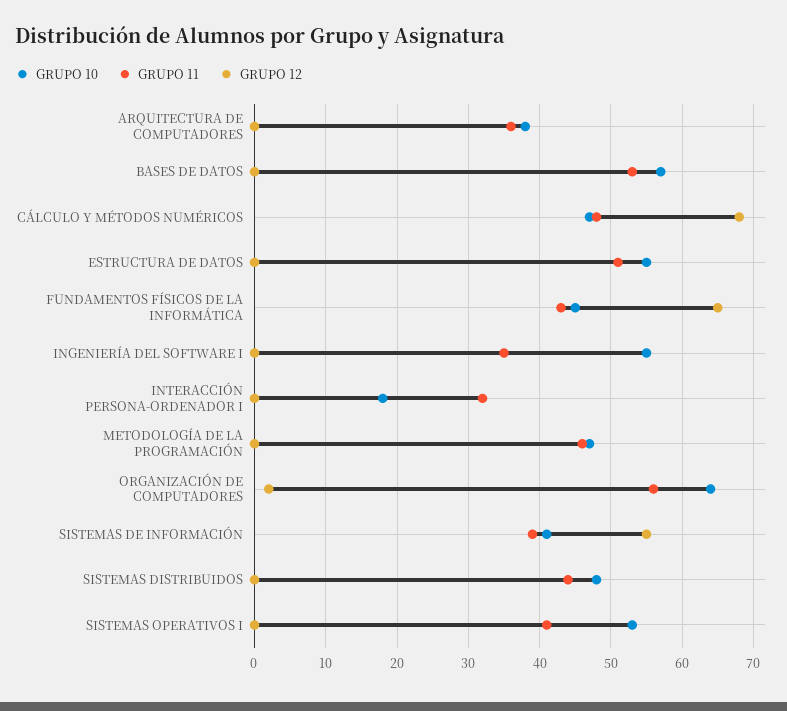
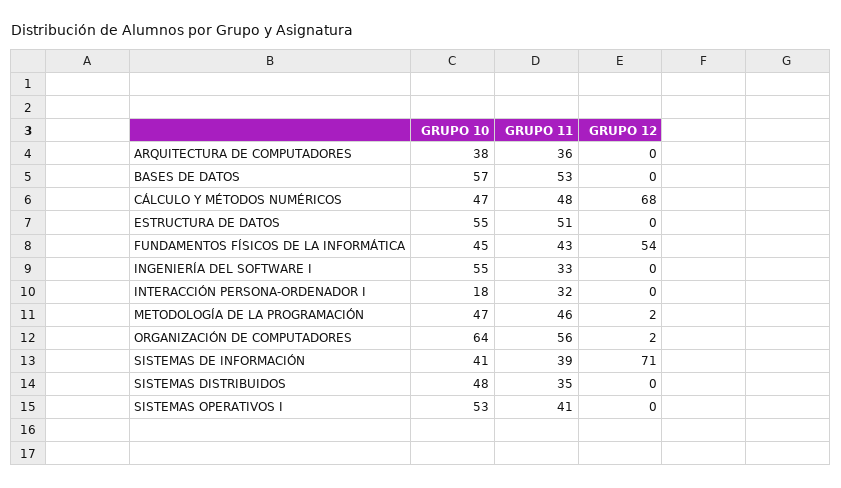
  {
    "GRUPO 10": {
      "ARQUITECTURA DE COMPUTADORES": 38,
      "BASES DE DATOS": 57,
      "CÁLCULO Y MÉTODOS NUMÉRICOS": 47,
      "ESTRUCTURA DE DATOS": 55,
      "FUNDAMENTOS FÍSICOS DE LA INFORMÁTICA": 45,
      "INGENIERÍA DEL SOFTWARE I": 55,
      "INTERACCIÓN PERSONA-ORDENADOR I": 18,
      "METODOLOGÍA DE LA PROGRAMACIÓN": 47,
      "ORGANIZACIÓN DE COMPUTADORES": 64,
      "SISTEMAS DE INFORMACIÓN": 41,
      "SISTEMAS DISTRIBUIDOS": 48,
      "SISTEMAS OPERATIVOS I": 53
    },
    "GRUPO 11": {
      "ARQUITECTURA DE COMPUTADORES": 36,
      "BASES DE DATOS": 53,
      "CÁLCULO Y MÉTODOS NUMÉRICOS": 48,
      "ESTRUCTURA DE DATOS": 51,
      "FUNDAMENTOS FÍSICOS DE LA INFORMÁTICA": 43,
-     "INGENIERÍA DEL SOFTWARE I": 35,
+     "INGENIERÍA DEL SOFTWARE I": 33,
      "INTERACCIÓN PERSONA-ORDENADOR I": 32,
      "METODOLOGÍA DE LA PROGRAMACIÓN": 46,
      "ORGANIZACIÓN DE COMPUTADORES": 56,
      "SISTEMAS DE INFORMACIÓN": 39,
-     "SISTEMAS DISTRIBUIDOS": 44,
+     "SISTEMAS DISTRIBUIDOS": 35,
      "SISTEMAS OPERATIVOS I": 41
    },
    "GRUPO 12": {
      "ARQUITECTURA DE COMPUTADORES": 0,
      "BASES DE DATOS": 0,
      "CÁLCULO Y MÉTODOS NUMÉRICOS": 68,
      "ESTRUCTURA DE DATOS": 0,
-     "FUNDAMENTOS FÍSICOS DE LA INFORMÁTICA": 65,
+     "FUNDAMENTOS FÍSICOS DE LA INFORMÁTICA": 54,
      "INGENIERÍA DEL SOFTWARE I": 0,
      "INTERACCIÓN PERSONA-ORDENADOR I": 0,
-     "METODOLOGÍA DE LA PROGRAMACIÓN": 0,
+     "METODOLOGÍA DE LA PROGRAMACIÓN": 2,
      "ORGANIZACIÓN DE COMPUTADORES": 2,
-     "SISTEMAS DE INFORMACIÓN": 55,
+     "SISTEMAS DE INFORMACIÓN": 71,
      "SISTEMAS DISTRIBUIDOS": 0,
      "SISTEMAS OPERATIVOS I": 0
    }
  }

